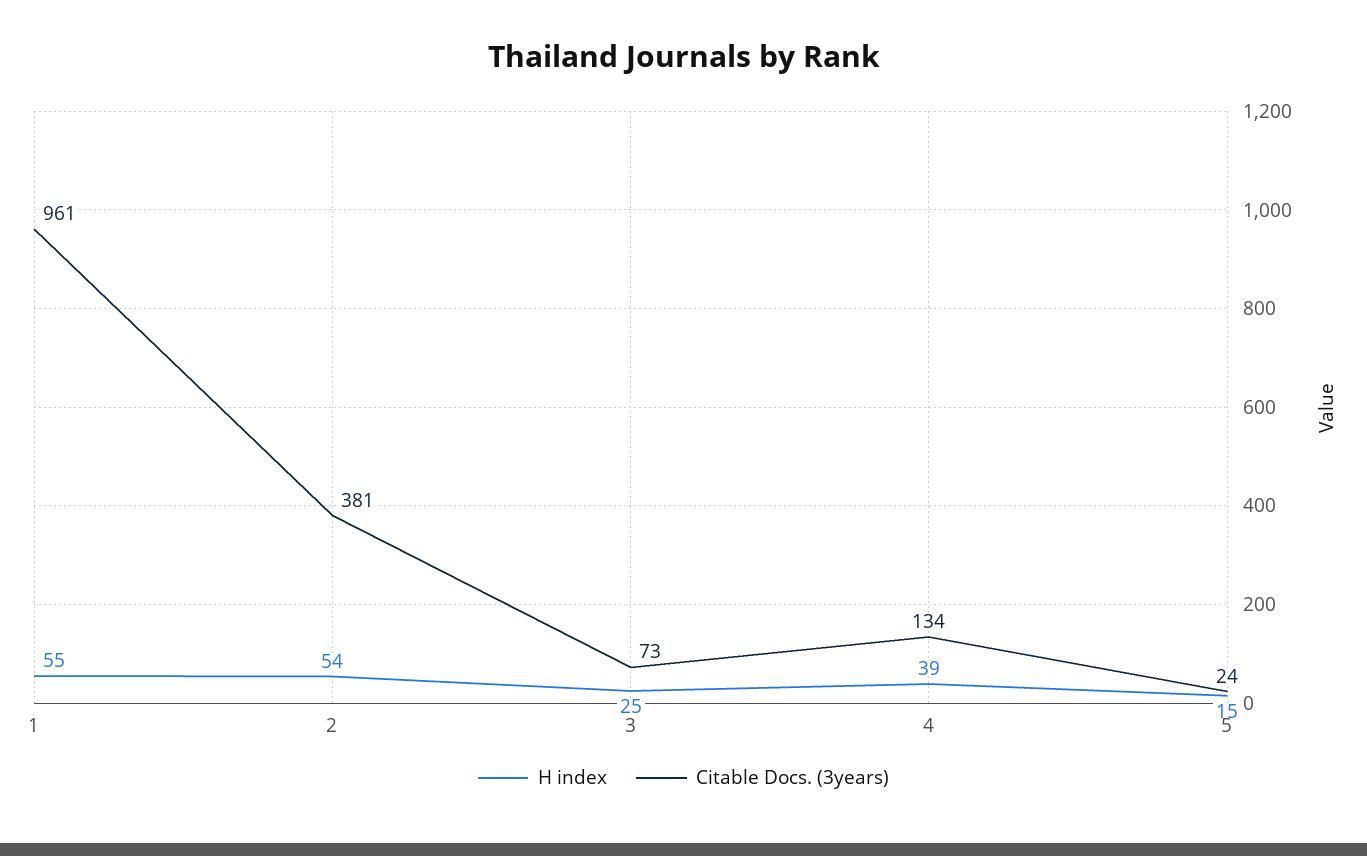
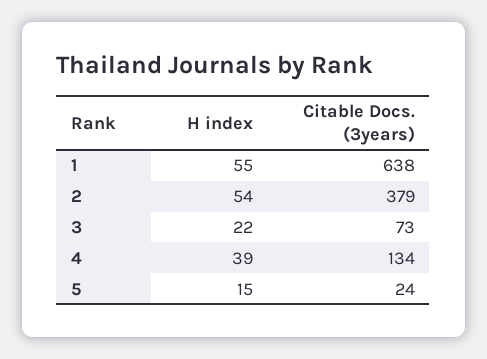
  {
    "H index": {
      "1": 55,
      "2": 54,
-     "3": 25,
+     "3": 22,
      "4": 39,
      "5": 15
    },
    "Citable Docs. (3years)": {
-     "1": 961,
+     "1": 638,
-     "2": 381,
+     "2": 379,
      "3": 73,
      "4": 134,
      "5": 24
    }
  }

